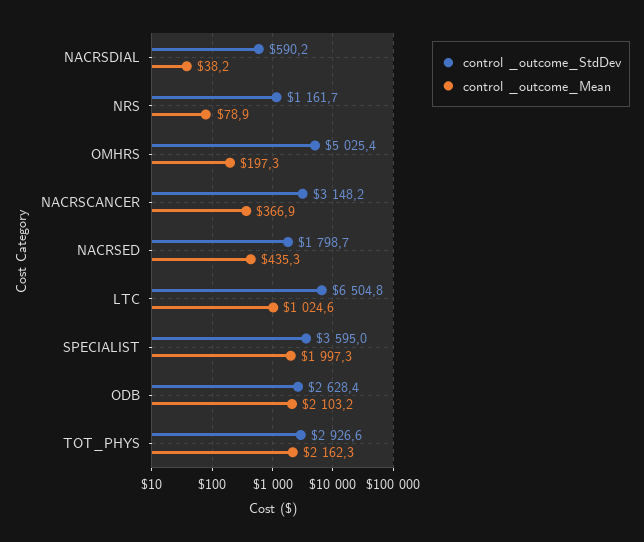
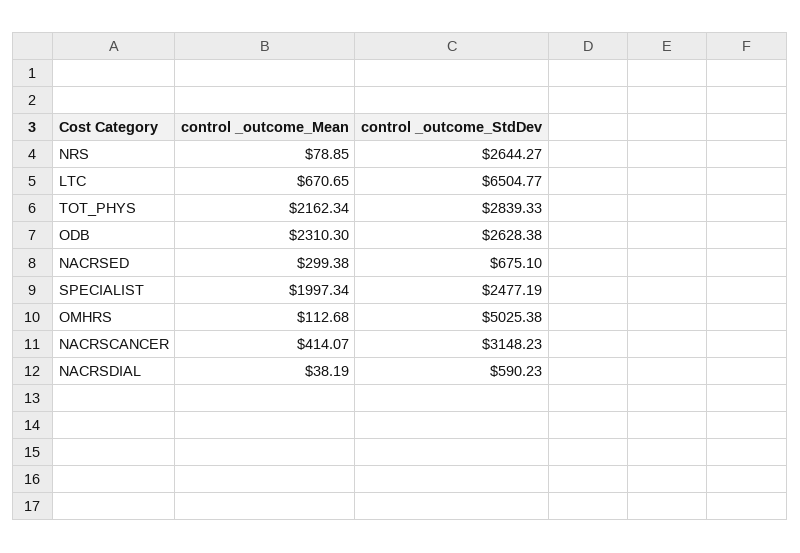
  {
    "control _outcome_StdDev": {
      "NACRSDIAL": 590.23,
-     "NRS": 1161.7,
+     "NRS": 2644.27,
      "OMHRS": 5025.38,
      "NACRSCANCER": 3148.23,
-     "NACRSED": 1798.7,
+     "NACRSED": 675.1,
      "LTC": 6504.77,
-     "SPECIALIST": 3595,
+     "SPECIALIST": 2477.19,
      "ODB": 2628.38,
-     "TOT_PHYS": 2926.6
+     "TOT_PHYS": 2839.33
    },
    "control _outcome_Mean": {
      "NACRSDIAL": 38.19,
      "NRS": 78.85,
-     "OMHRS": 197.3,
+     "OMHRS": 112.68,
-     "NACRSCANCER": 366.9,
+     "NACRSCANCER": 414.07,
-     "NACRSED": 435.3,
+     "NACRSED": 299.38,
-     "LTC": 1024.6,
+     "LTC": 670.65,
      "SPECIALIST": 1997.34,
-     "ODB": 2103.2,
+     "ODB": 2310.3,
      "TOT_PHYS": 2162.34
    }
  }

